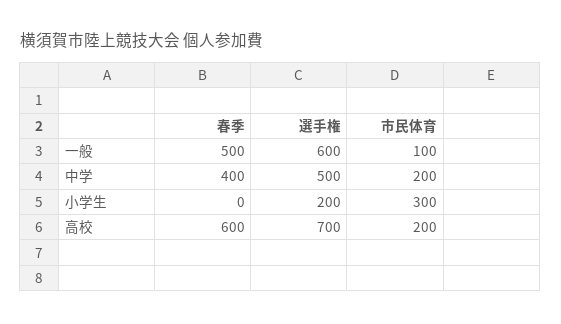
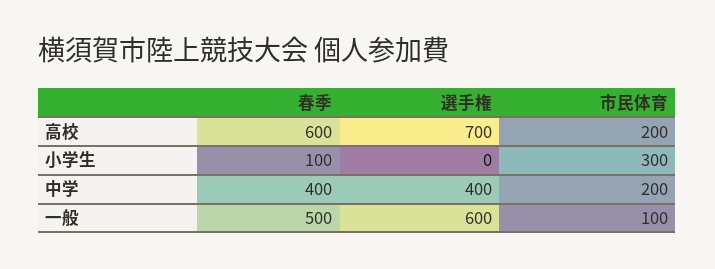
  {
    "春季": {
      "一般": 500,
      "中学": 400,
-     "小学生": 0,
+     "小学生": 100,
      "高校": 600
    },
    "選手権": {
      "一般": 600,
-     "中学": 500,
+     "中学": 400,
-     "小学生": 200,
+     "小学生": 0,
      "高校": 700
    },
    "市民体育": {
      "一般": 100,
      "中学": 200,
      "小学生": 300,
      "高校": 200
    }
  }

